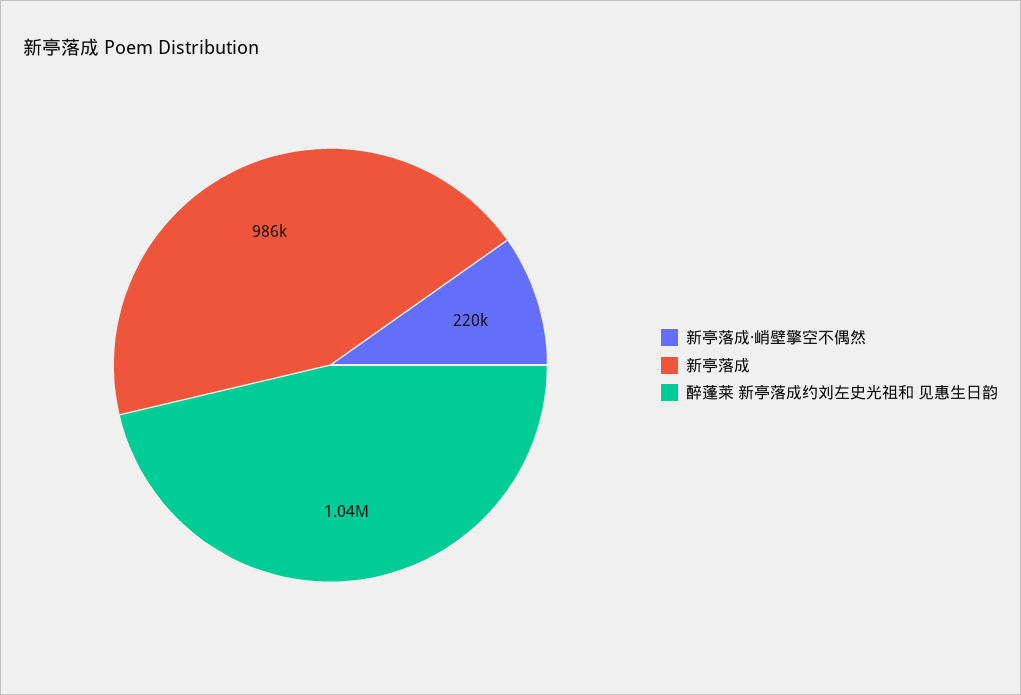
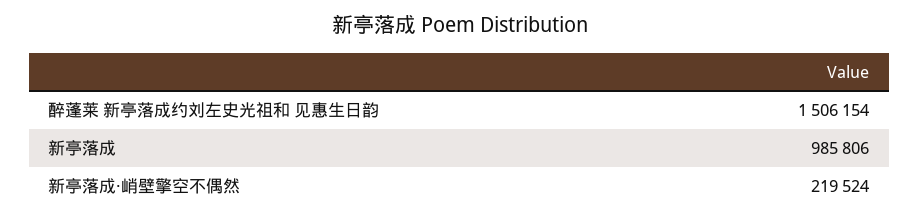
  {
    "新亭落成·峭壁擎空不偶然": 219524,
    "新亭落成": 985806,
-   "醉蓬莱 新亭落成约刘左史光祖和 见惠生日韵": 1040000
+   "醉蓬莱 新亭落成约刘左史光祖和 见惠生日韵": 1506154
  }

